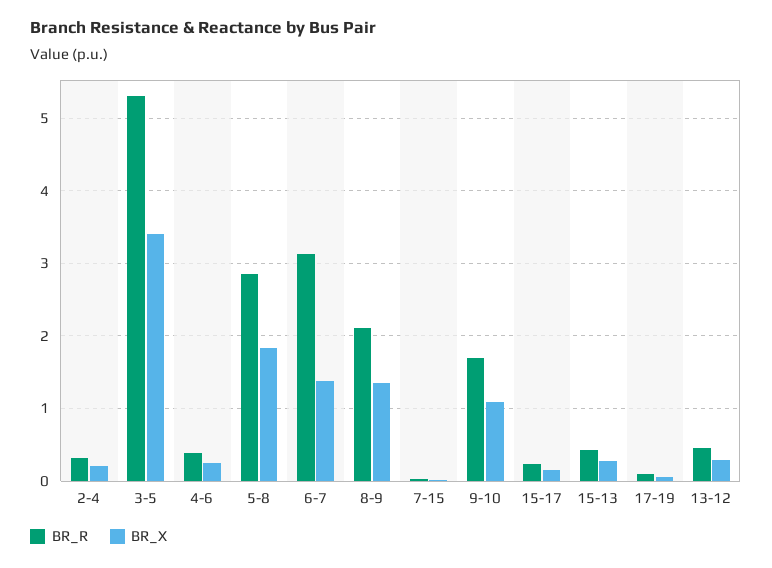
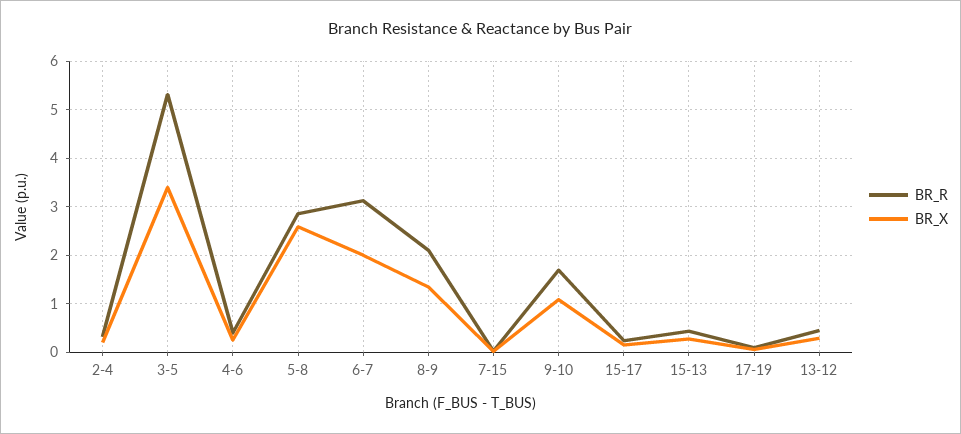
  {
    "BR_R": {
      "2-4": 0.3,
      "3-5": 5.3,
      "4-6": 0.4,
      "5-8": 2.9,
      "6-7": 3.1,
      "8-9": 2.1,
      "7-15": 0,
      "9-10": 1.7,
      "15-17": 0.2,
      "15-13": 0.4,
      "17-19": 0.1,
      "13-12": 0.5
    },
    "BR_X": {
      "2-4": 0.2,
      "3-5": 3.4,
      "4-6": 0.3,
-     "5-8": 1.8,
+     "5-8": 2.6,
-     "6-7": 1.4,
+     "6-7": 2,
      "8-9": 1.3,
      "7-15": 0,
      "9-10": 1.1,
      "15-17": 0.2,
      "15-13": 0.3,
      "17-19": 0.1,
      "13-12": 0.3
    }
  }

